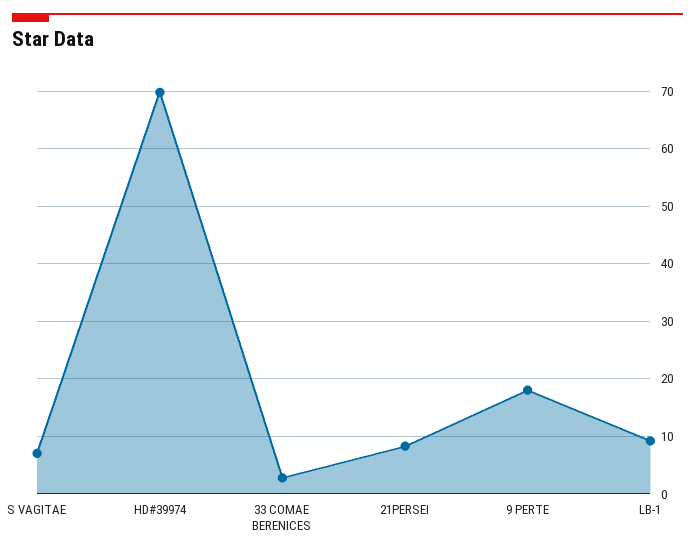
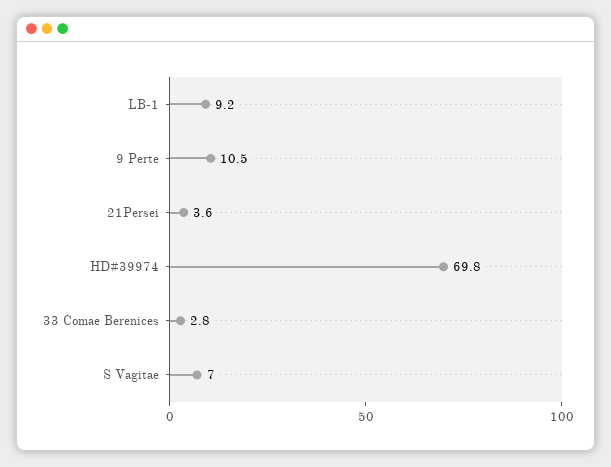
  {
    "S VAGITAE": 7,
    "HD#39974": 69.8,
    "33 COMAE BERENICES": 2.8,
-   "21PERSEI": 8,
+   "21PERSEI": 3.6,
-   "9 PERTE": 18,
+   "9 PERTE": 10.5,
    "LB-1": 9.2
  }

